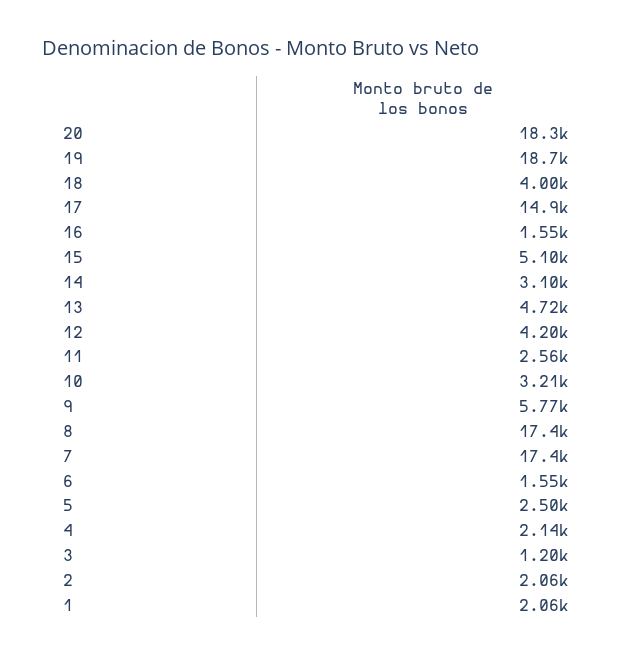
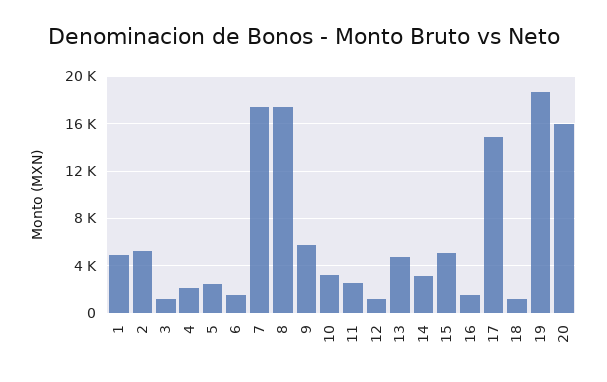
  {
-   "20": 18300,
+   "20": 16000,
    "19": 18700,
-   "18": 4000,
+   "18": 1000,
    "17": 14900,
    "16": 1550,
    "15": 5100,
    "14": 3100,
    "13": 4720,
-   "12": 4200,
+   "12": 1000,
    "11": 2560,
    "10": 3210,
    "9": 5770,
    "8": 17400,
    "7": 17400,
    "6": 1550,
    "5": 2500,
    "4": 2140,
    "3": 1200,
-   "2": 2060,
+   "2": 5000,
-   "1": 2060
+   "1": 5000
  }

